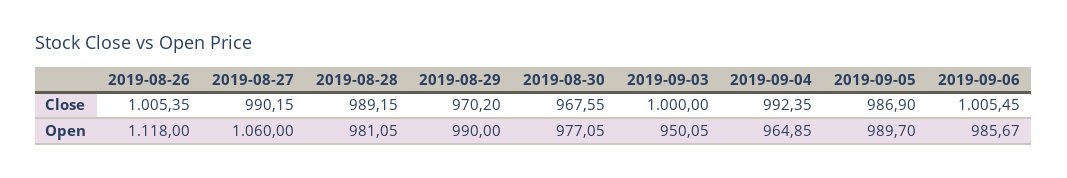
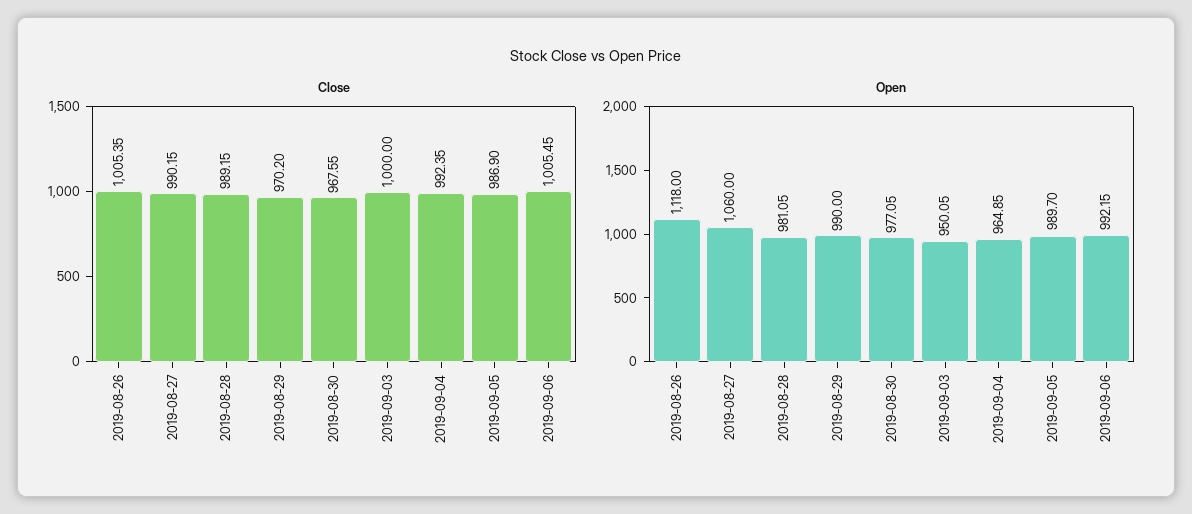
  {
    "Close": {
      "2019-08-26": 1005.35,
      "2019-08-27": 990.15,
      "2019-08-28": 989.15,
      "2019-08-29": 970.2,
      "2019-08-30": 967.55,
      "2019-09-03": 1000,
      "2019-09-04": 992.35,
      "2019-09-05": 986.9,
      "2019-09-06": 1005.45
    },
    "Open": {
      "2019-08-26": 1118,
      "2019-08-27": 1060,
      "2019-08-28": 981.05,
      "2019-08-29": 990,
      "2019-08-30": 977.05,
      "2019-09-03": 950.05,
      "2019-09-04": 964.85,
      "2019-09-05": 989.7,
-     "2019-09-06": 985.67
+     "2019-09-06": 992.15
    }
  }

